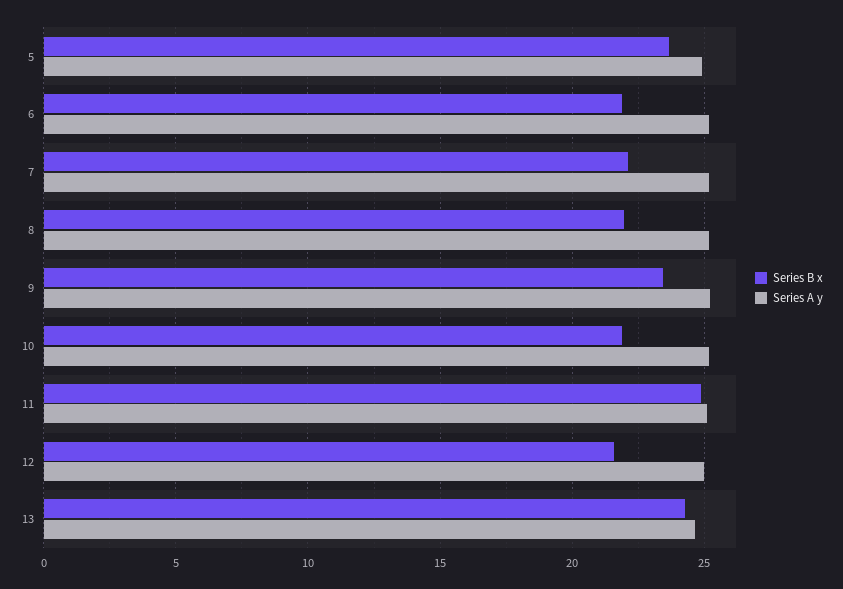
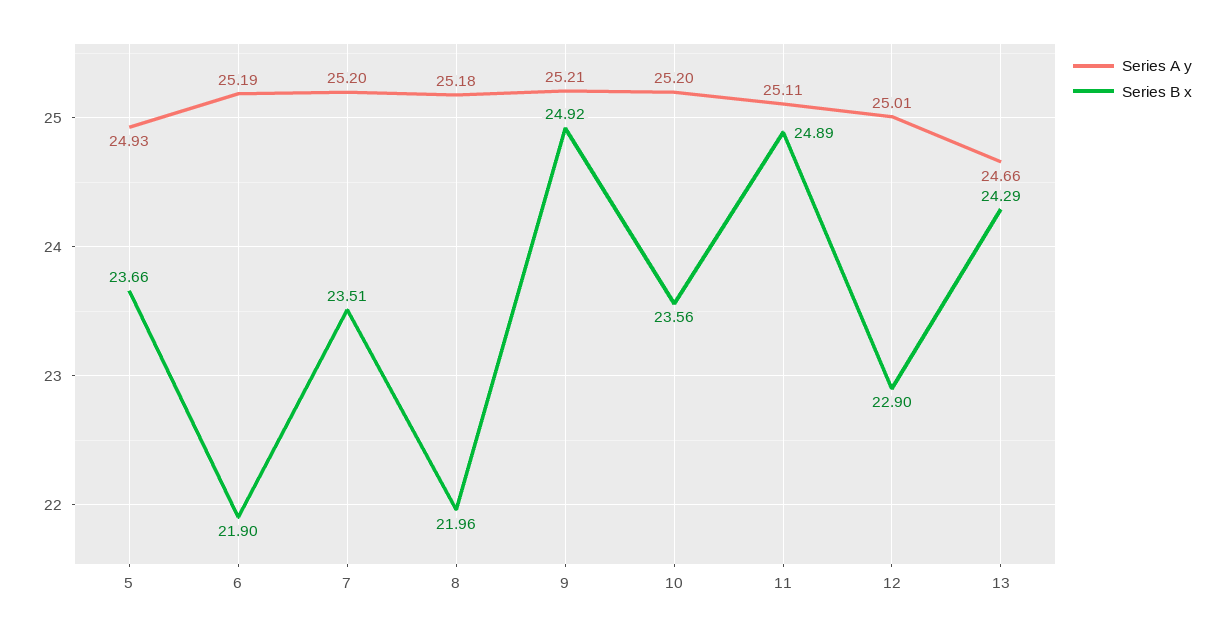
  {
    "Series B x": {
      "5": 23.66,
      "6": 21.9,
-     "7": 22,
+     "7": 23.51,
      "8": 21.96,
-     "9": 23.5,
+     "9": 24.92,
-     "10": 22,
+     "10": 23.56,
      "11": 24.89,
-     "12": 21.5,
+     "12": 22.9,
      "13": 24.29
    },
    "Series A y": {
      "5": 24.93,
      "6": 25.19,
      "7": 25.2,
      "8": 25.18,
      "9": 25.21,
      "10": 25.2,
      "11": 25.11,
      "12": 25.01,
      "13": 24.66
    }
  }

